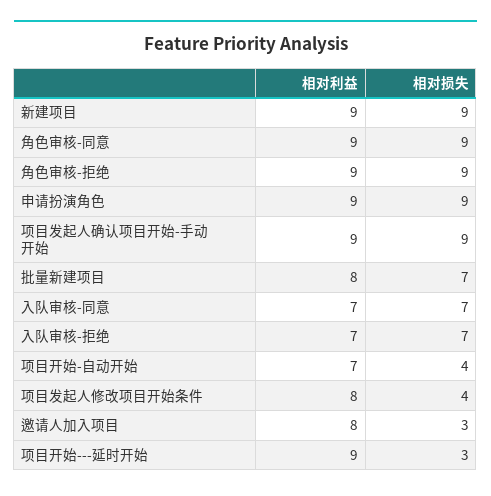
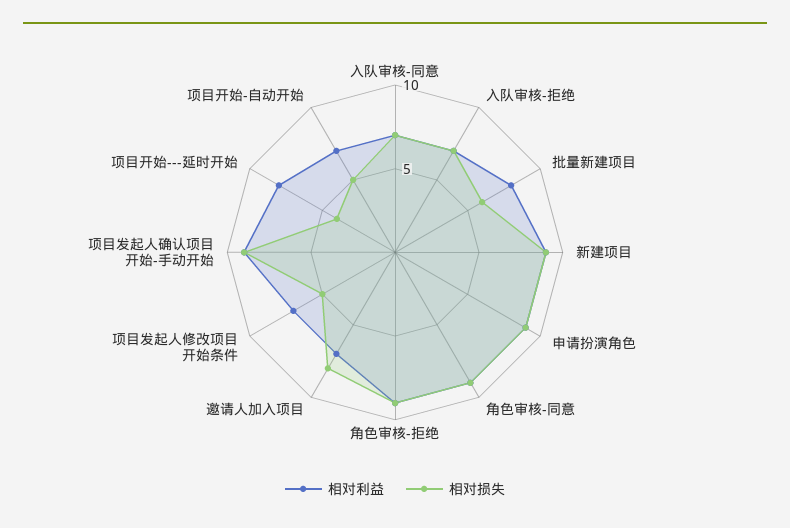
  {
    "相对利益": {
      "新建项目": 9,
      "角色审核-同意": 9,
      "角色审核-拒绝": 9,
      "申请扮演角色": 9,
      "项目发起人确认项目开始-手动开始": 9,
      "批量新建项目": 8,
      "入队审核-同意": 7,
      "入队审核-拒绝": 7,
      "项目开始-自动开始": 7,
-     "项目发起人修改项目开始条件": 8,
+     "项目发起人修改项目开始条件": 7,
-     "邀请人加入项目": 8,
+     "邀请人加入项目": 7,
-     "项目开始---延时开始": 9
+     "项目开始---延时开始": 8
    },
    "相对损失": {
      "新建项目": 9,
      "角色审核-同意": 9,
      "角色审核-拒绝": 9,
      "申请扮演角色": 9,
      "项目发起人确认项目开始-手动开始": 9,
-     "批量新建项目": 7,
+     "批量新建项目": 6,
      "入队审核-同意": 7,
      "入队审核-拒绝": 7,
-     "项目开始-自动开始": 4,
+     "项目开始-自动开始": 5,
-     "项目发起人修改项目开始条件": 4,
+     "项目发起人修改项目开始条件": 5,
-     "邀请人加入项目": 3,
+     "邀请人加入项目": 8,
-     "项目开始---延时开始": 3
+     "项目开始---延时开始": 4
    }
  }

